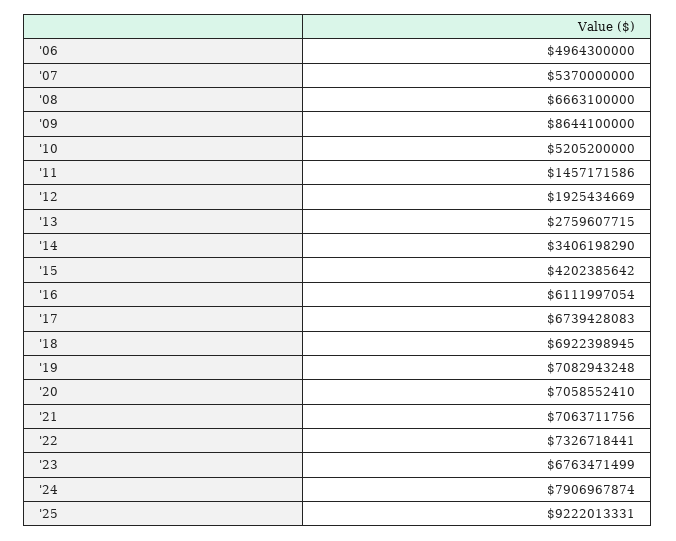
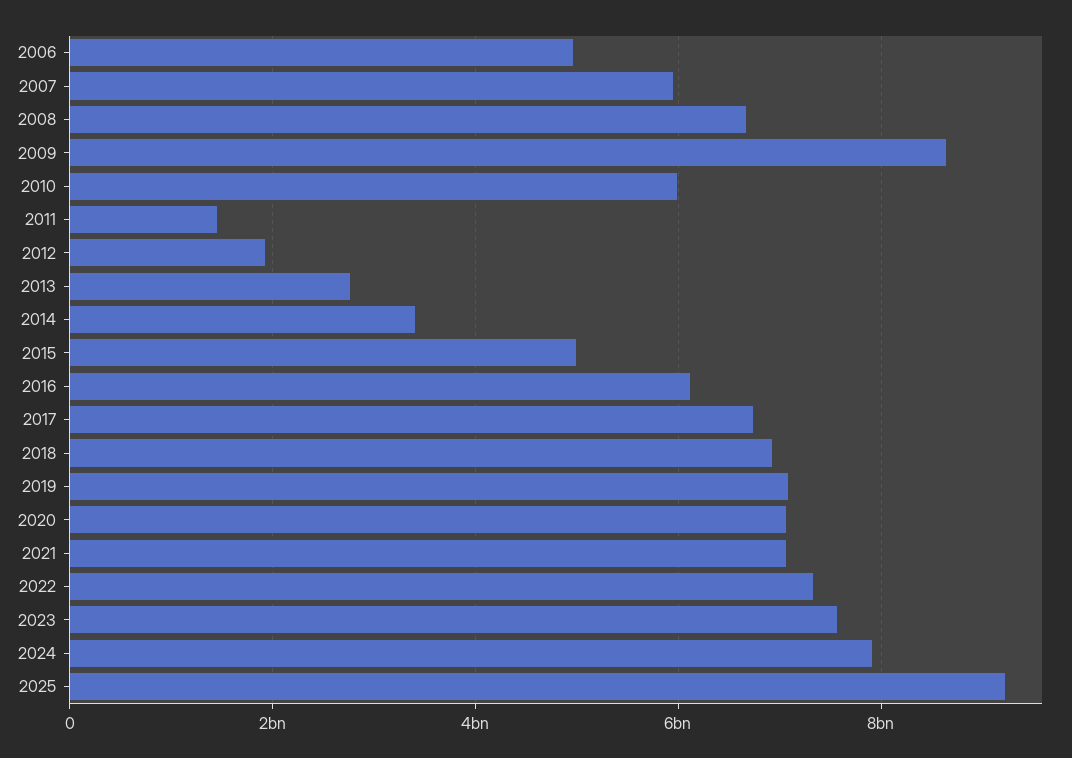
  {
    "'06": 4964300000,
-   "'07": 5370000000,
+   "'07": 6000000000,
    "'08": 6663100000,
    "'09": 8644100000,
-   "'10": 5205200000,
+   "'10": 6000000000,
    "'11": 1457171586,
    "'12": 1925434669,
    "'13": 2759607715,
    "'14": 3406198290,
-   "'15": 4202385642,
+   "'15": 5000000000,
    "'16": 6111997054,
    "'17": 6739428083,
    "'18": 6922398945,
    "'19": 7082943248,
    "'20": 7058552410,
    "'21": 7063711756,
    "'22": 7326718441,
-   "'23": 6763471499,
+   "'23": 7600000000,
    "'24": 7906967874,
    "'25": 9222013331
  }

